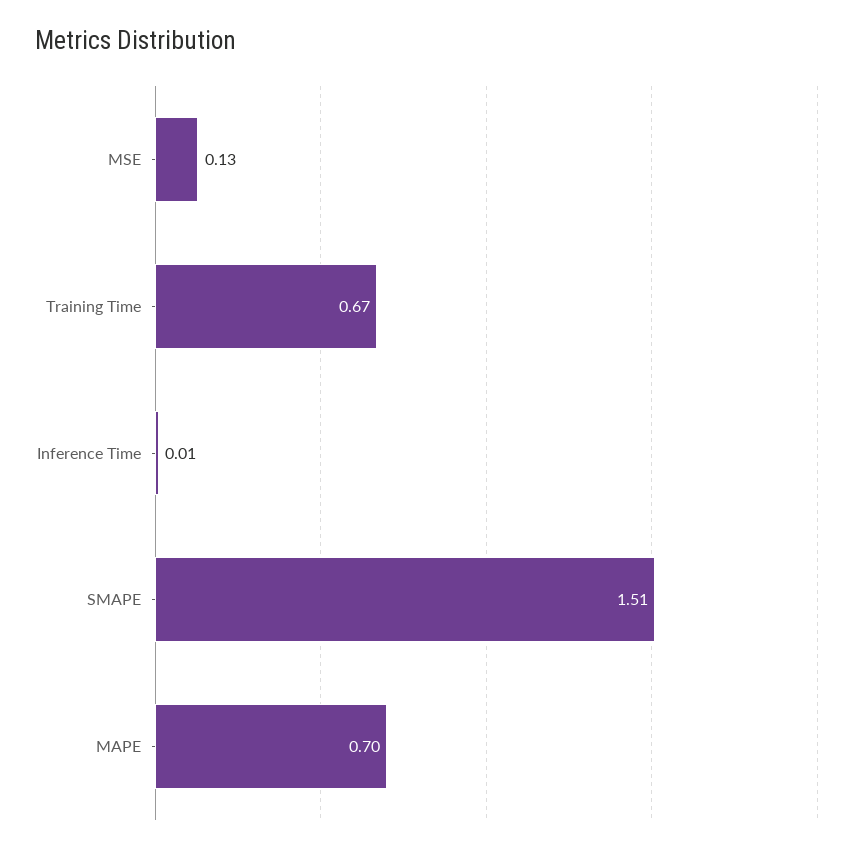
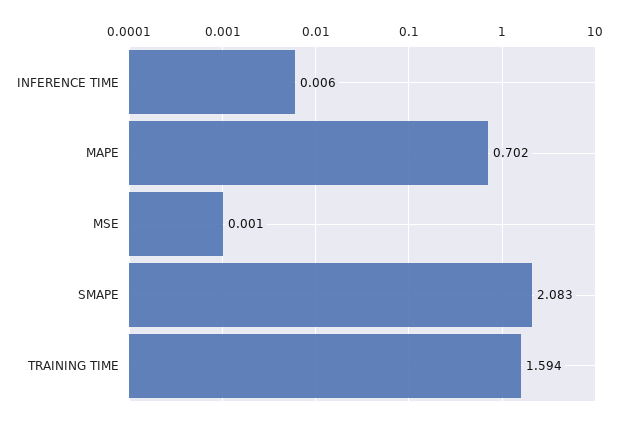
  {
-   "MSE": 0.13,
+   "MSE": 0.001,
-   "Training Time": 0.67,
+   "Training Time": 1.594,
    "Inference Time": 0.006,
-   "SMAPE": 1.51,
+   "SMAPE": 2.083,
    "MAPE": 0.702
  }

